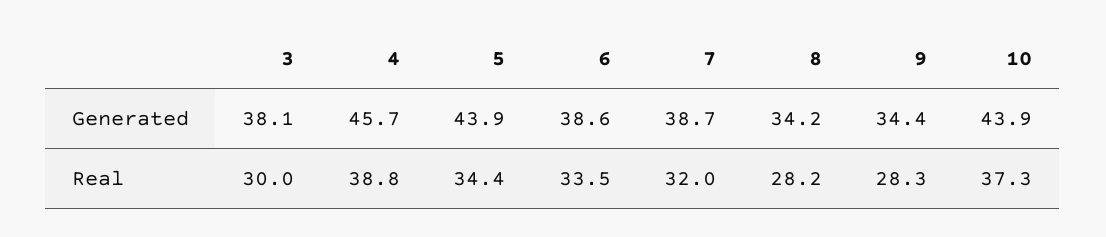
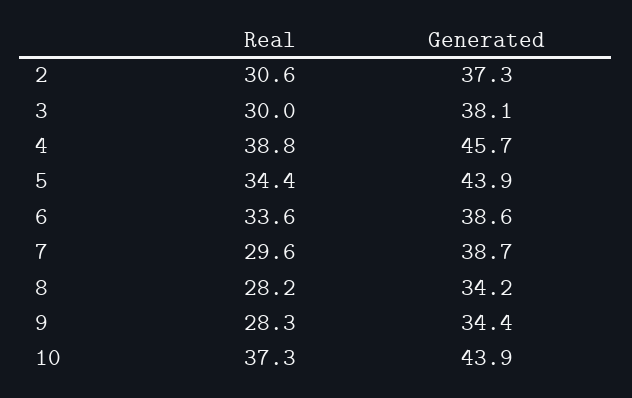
  {
    "3": {
      "Generated": 38.1,
      "Real": 30
    },
    "4": {
      "Generated": 45.7,
      "Real": 38.8
    },
    "5": {
      "Generated": 43.9,
      "Real": 34.4
    },
    "6": {
      "Generated": 38.6,
-     "Real": 33.5
+     "Real": 33.6
    },
    "7": {
      "Generated": 38.7,
-     "Real": 32
+     "Real": 29.6
    },
    "8": {
      "Generated": 34.2,
      "Real": 28.2
    },
    "9": {
      "Generated": 34.4,
      "Real": 28.3
    },
    "10": {
      "Generated": 43.9,
      "Real": 37.3
-   }
+   },
+   "2": {
+     "Real": 30.6,
+     "Generated": 37.3
+   }
  }

